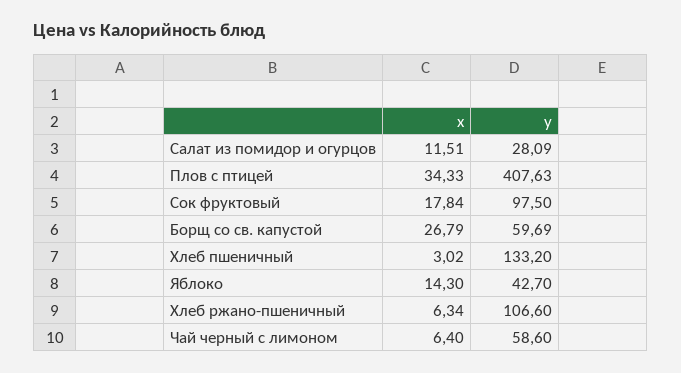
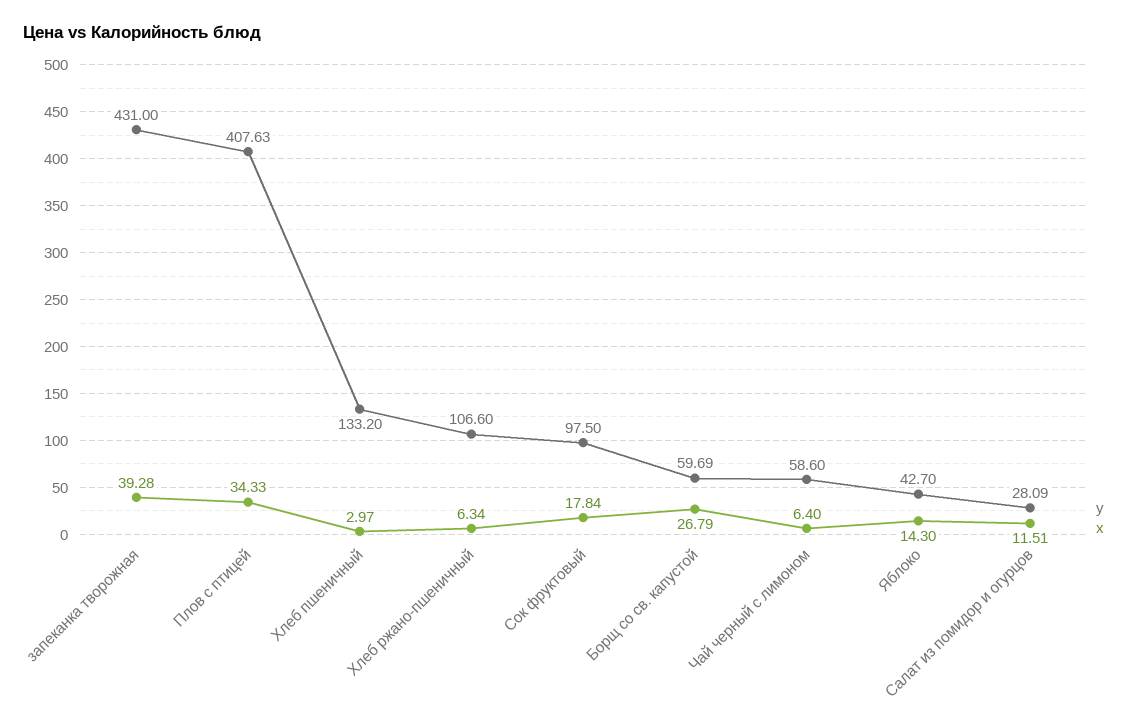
  {
    "x": {
      "Салат из помидор и огурцов": 11.51,
      "Плов с птицей": 34.33,
      "Сок фруктовый": 17.84,
      "Борщ со св. капустой": 26.79,
-     "Хлеб пшеничный": 3.02,
+     "Хлеб пшеничный": 2.97,
      "Яблоко": 14.3,
      "Хлеб ржано-пшеничный": 6.34,
-     "Чай черный с лимоном": 6.4
+     "Чай черный с лимоном": 6.4,
+     "запеканка творожная": 39.28
    },
    "y": {
      "Салат из помидор и огурцов": 28.09,
      "Плов с птицей": 407.63,
      "Сок фруктовый": 97.5,
      "Борщ со св. капустой": 59.69,
      "Хлеб пшеничный": 133.2,
      "Яблоко": 42.7,
      "Хлеб ржано-пшеничный": 106.6,
-     "Чай черный с лимоном": 58.6
+     "Чай черный с лимоном": 58.6,
+     "запеканка творожная": 431
    }
  }

